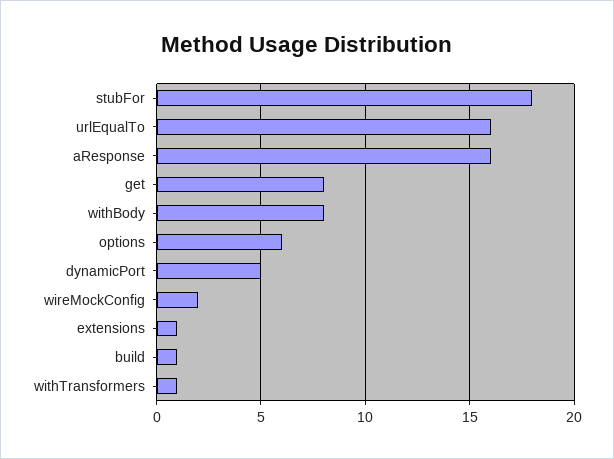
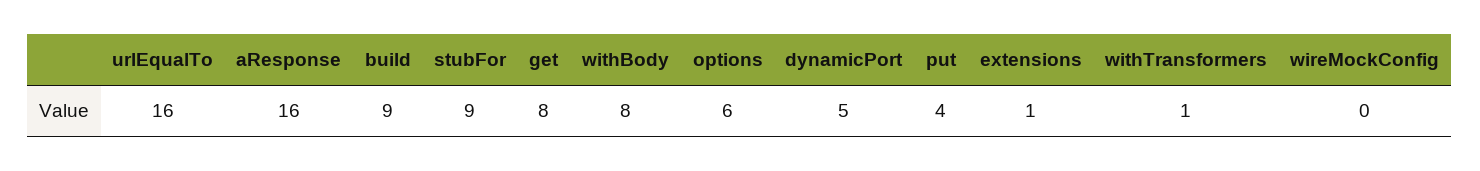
  {
-   "stubFor": 18,
+   "stubFor": 9,
    "urlEqualTo": 16,
    "aResponse": 16,
    "get": 8,
    "withBody": 8,
    "options": 6,
    "dynamicPort": 5,
-   "wireMockConfig": 2,
+   "wireMockConfig": 0,
    "extensions": 1,
-   "build": 1,
+   "build": 9,
-   "withTransformers": 1
+   "withTransformers": 1,
+   "put": 4
  }

